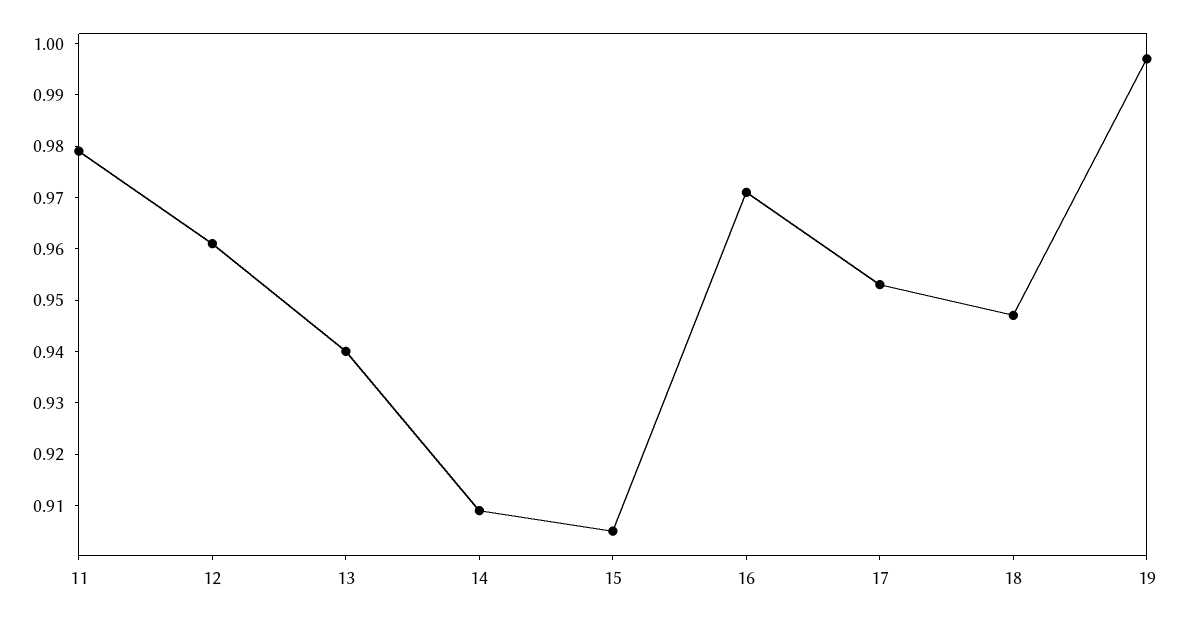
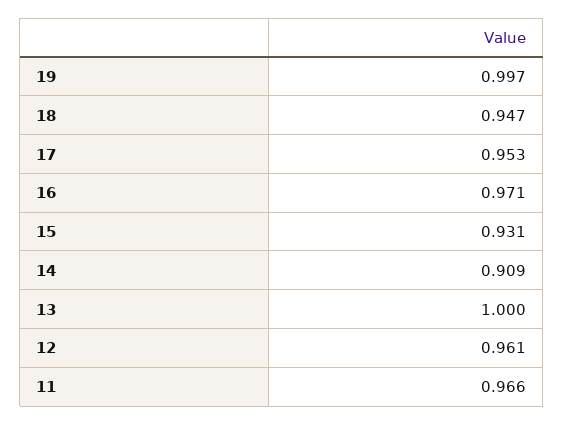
  {
-   "11": 0.98,
+   "11": 0.966,
    "12": 0.961,
-   "13": 0.94,
+   "13": 1,
    "14": 0.909,
-   "15": 0.905,
+   "15": 0.931,
    "16": 0.971,
    "17": 0.953,
    "18": 0.947,
    "19": 0.997
  }

